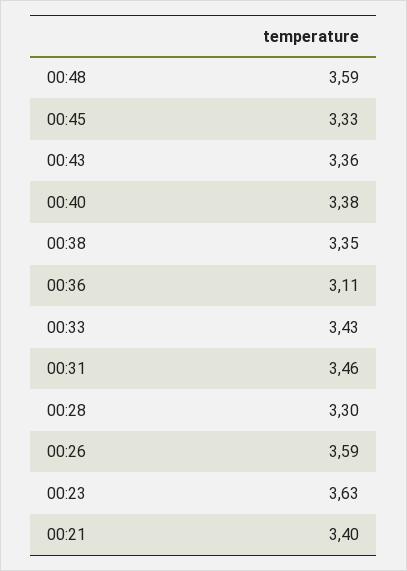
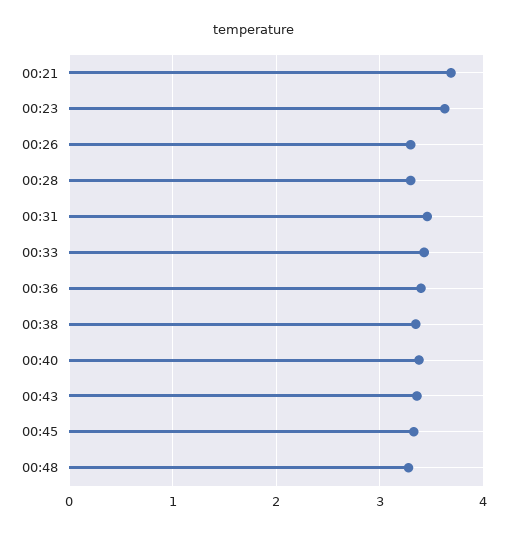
  {
-   "00:48": 3.59,
+   "00:48": 3.3,
    "00:45": 3.33,
    "00:43": 3.36,
    "00:40": 3.38,
    "00:38": 3.35,
-   "00:36": 3.11,
+   "00:36": 3.4,
    "00:33": 3.43,
    "00:31": 3.46,
    "00:28": 3.3,
-   "00:26": 3.59,
+   "00:26": 3.3,
    "00:23": 3.63,
-   "00:21": 3.4
+   "00:21": 3.7
  }

